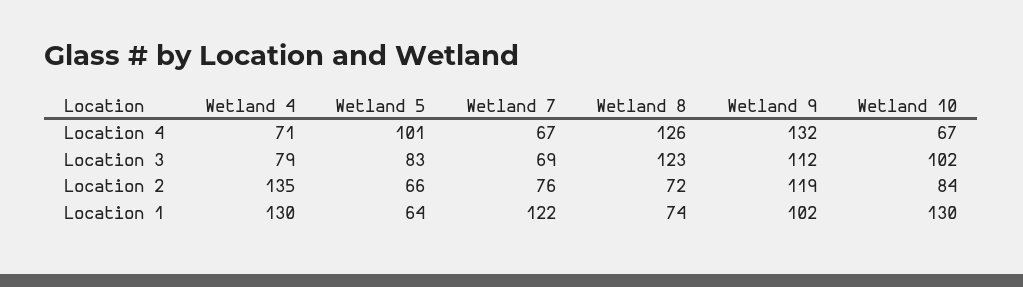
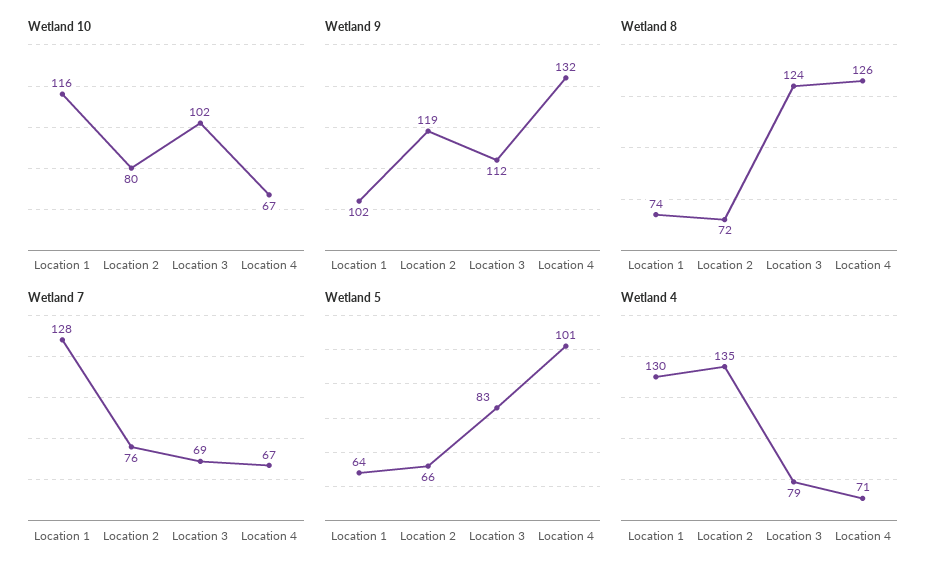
  {
    "Wetland 4": {
      "Location 4": 71,
      "Location 3": 79,
      "Location 2": 135,
      "Location 1": 130
    },
    "Wetland 5": {
      "Location 4": 101,
      "Location 3": 83,
      "Location 2": 66,
      "Location 1": 64
    },
    "Wetland 7": {
      "Location 4": 67,
      "Location 3": 69,
      "Location 2": 76,
-     "Location 1": 122
+     "Location 1": 128
    },
    "Wetland 8": {
      "Location 4": 126,
-     "Location 3": 123,
+     "Location 3": 124,
      "Location 2": 72,
      "Location 1": 74
    },
    "Wetland 9": {
      "Location 4": 132,
      "Location 3": 112,
      "Location 2": 119,
      "Location 1": 102
    },
    "Wetland 10": {
      "Location 4": 67,
      "Location 3": 102,
-     "Location 2": 84,
+     "Location 2": 80,
-     "Location 1": 130
+     "Location 1": 116
    }
  }

